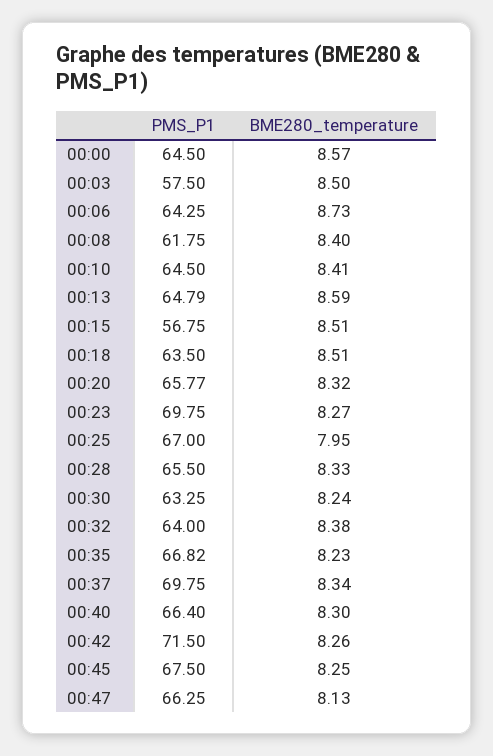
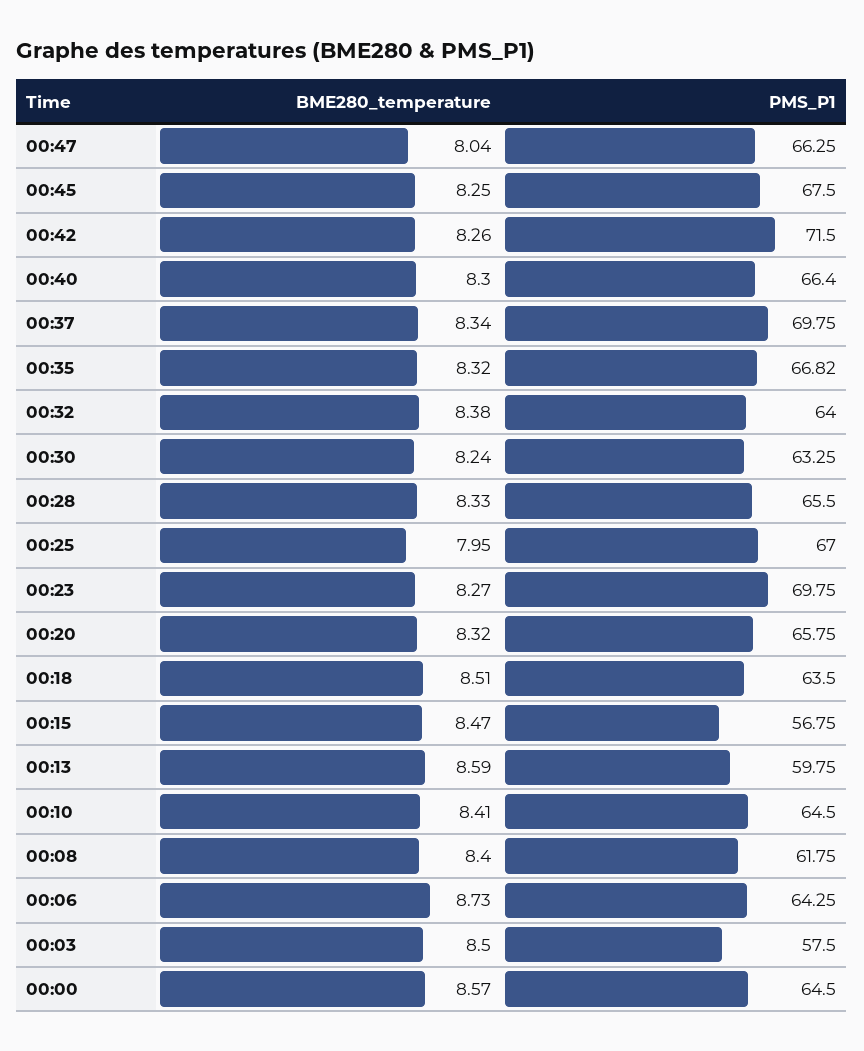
  {
    "PMS_P1": {
      "00:00": 64.5,
      "00:03": 57.5,
      "00:06": 64.25,
      "00:08": 61.75,
      "00:10": 64.5,
-     "00:13": 64.79,
+     "00:13": 59.75,
      "00:15": 56.75,
      "00:18": 63.5,
-     "00:20": 65.77,
+     "00:20": 65.75,
      "00:23": 69.75,
      "00:25": 67,
      "00:28": 65.5,
      "00:30": 63.25,
      "00:32": 64,
      "00:35": 66.82,
      "00:37": 69.75,
      "00:40": 66.4,
      "00:42": 71.5,
      "00:45": 67.5,
      "00:47": 66.25
    },
    "BME280_temperature": {
      "00:00": 8.57,
      "00:03": 8.5,
      "00:06": 8.73,
      "00:08": 8.4,
      "00:10": 8.41,
      "00:13": 8.59,
-     "00:15": 8.51,
+     "00:15": 8.47,
      "00:18": 8.51,
      "00:20": 8.32,
      "00:23": 8.27,
      "00:25": 7.95,
      "00:28": 8.33,
      "00:30": 8.24,
      "00:32": 8.38,
-     "00:35": 8.23,
+     "00:35": 8.32,
      "00:37": 8.34,
      "00:40": 8.3,
      "00:42": 8.26,
      "00:45": 8.25,
-     "00:47": 8.13
+     "00:47": 8.04
    }
  }

